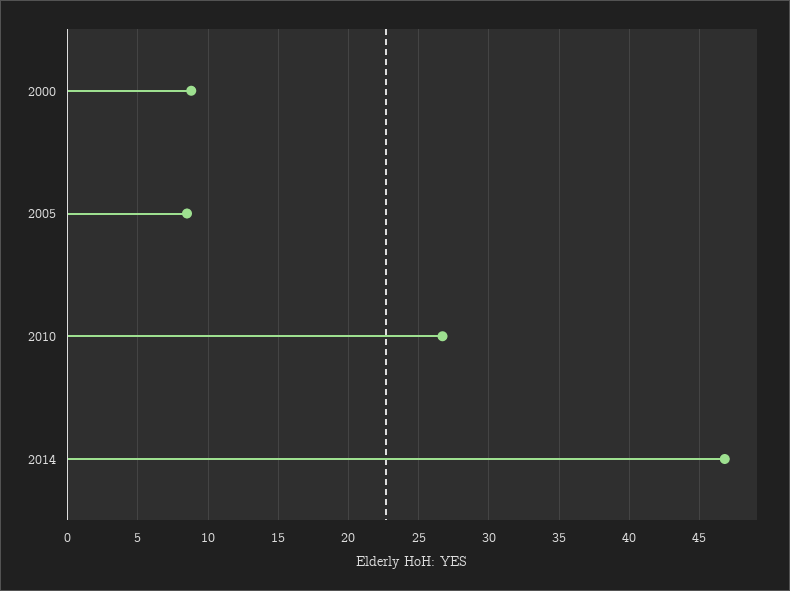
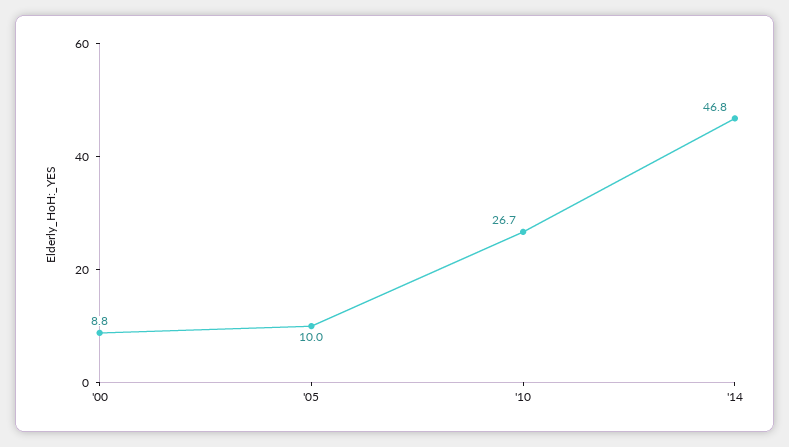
  {
    "2000": 8.8,
-   "2005": 8.5,
+   "2005": 10,
    "2010": 26.7,
    "2014": 46.8
  }

